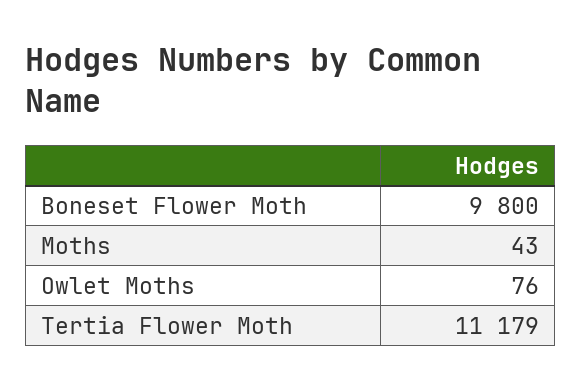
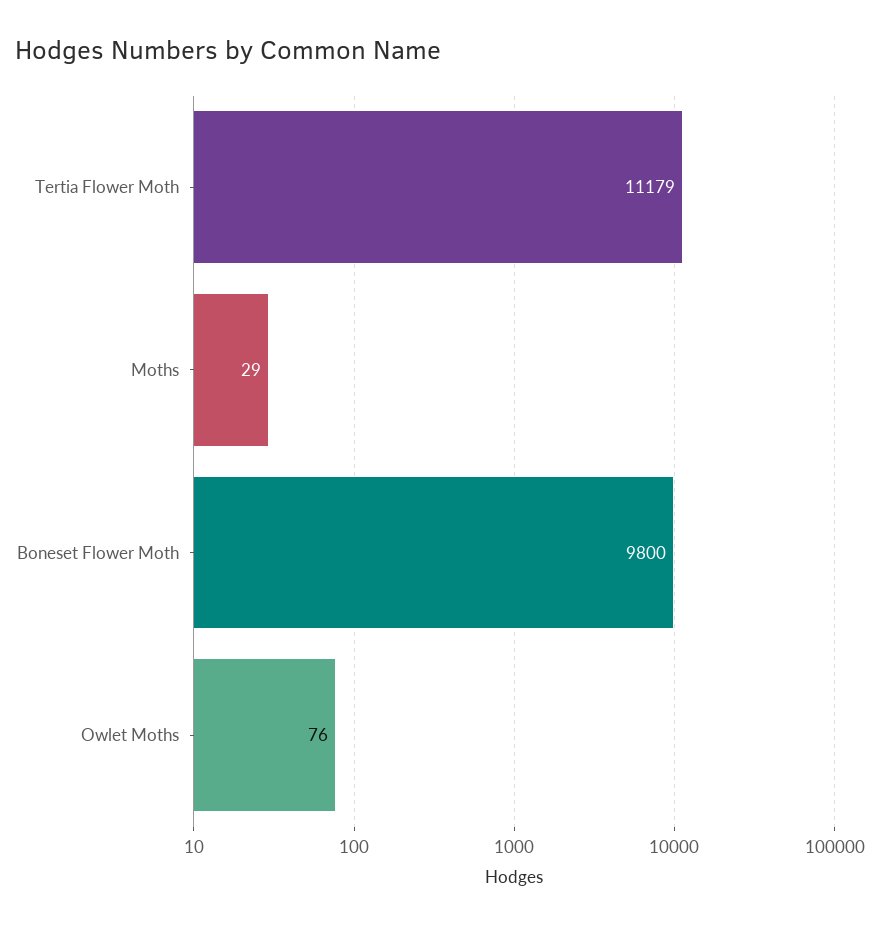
  {
    "Boneset Flower Moth": 9800,
-   "Moths": 43,
+   "Moths": 29,
    "Owlet Moths": 76,
    "Tertia Flower Moth": 11179
  }

